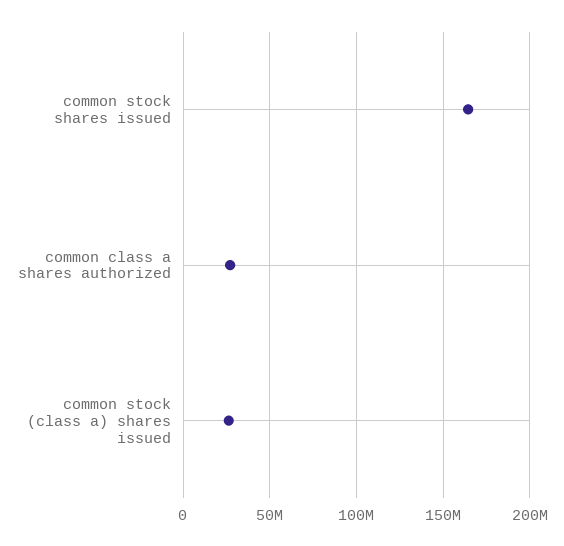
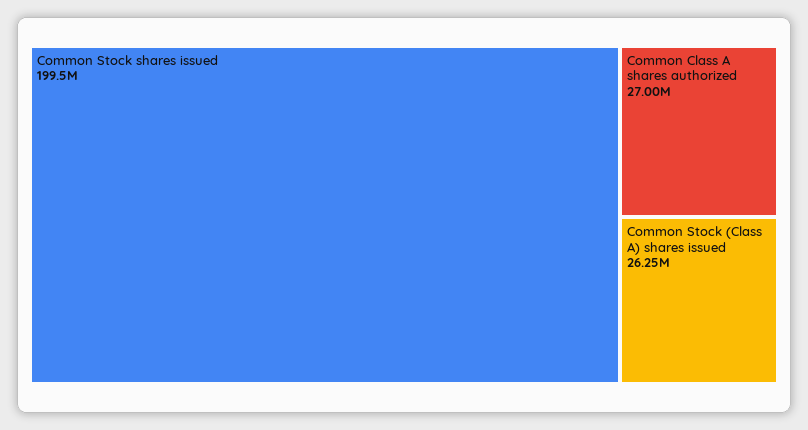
  {
-   "common stock shares issued": 165000000,
+   "common stock shares issued": 199500000,
    "common class a shares authorized": 27000000,
    "common stock (class a) shares issued": 26250000
  }

